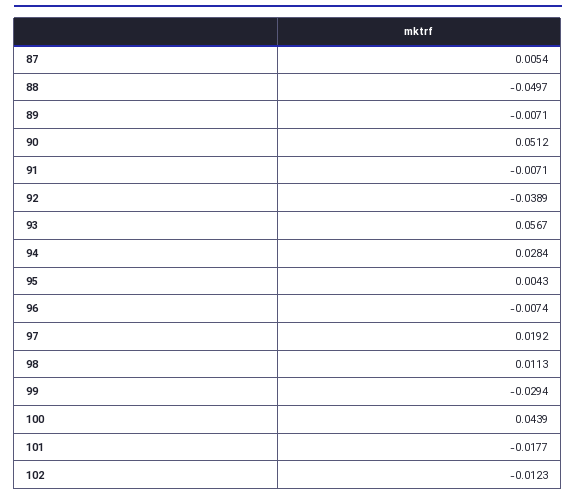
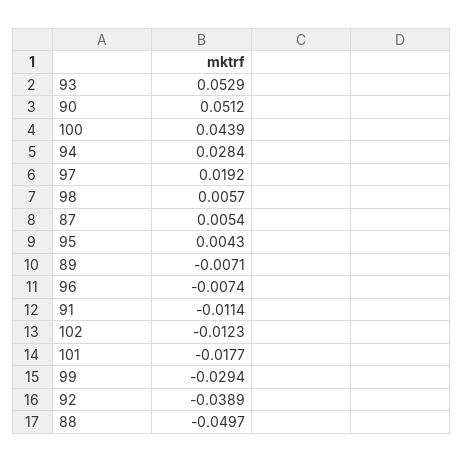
  {
    "87": 0.0054,
    "88": -0.0497,
    "89": -0.0071,
    "90": 0.0512,
-   "91": -0.0071,
+   "91": -0.0114,
    "92": -0.0389,
-   "93": 0.0567,
+   "93": 0.0529,
    "94": 0.0284,
    "95": 0.0043,
    "96": -0.0074,
    "97": 0.0192,
-   "98": 0.0113,
+   "98": 0.0057,
    "99": -0.0294,
    "100": 0.0439,
    "101": -0.0177,
    "102": -0.0123
  }

